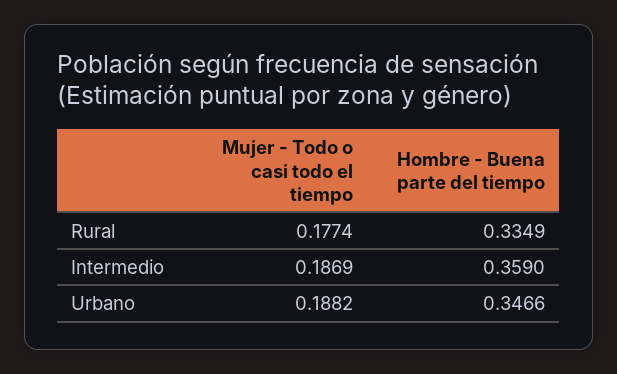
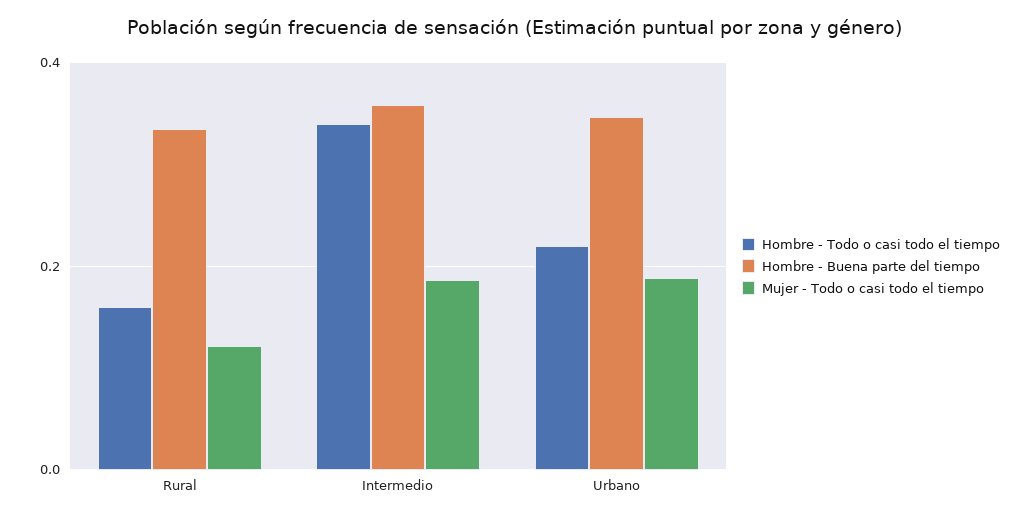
  {
    "Mujer - Todo o casi todo el tiempo": {
-     "Rural": 0.1774,
+     "Rural": 0.12,
      "Intermedio": 0.1869,
      "Urbano": 0.1882
    },
    "Hombre - Buena parte del tiempo": {
      "Rural": 0.3349,
      "Intermedio": 0.359,
      "Urbano": 0.3466
-   }
+   },
+   "Hombre - Todo o casi todo el tiempo": {
+     "Rural": 0.16,
+     "Intermedio": 0.34,
+     "Urbano": 0.22
+   }
  }

